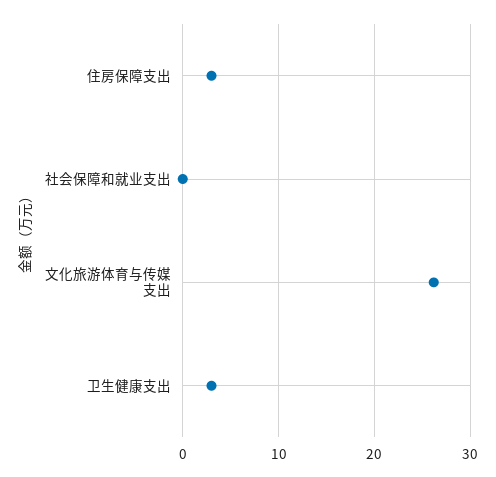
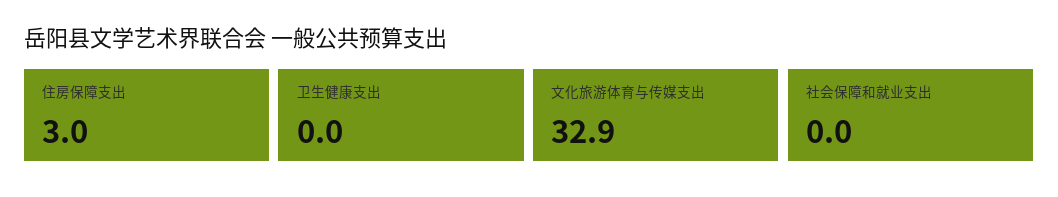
  {
    "住房保障支出": 3,
    "社会保障和就业支出": 0,
-   "文化旅游体育与传媒支出": 26,
+   "文化旅游体育与传媒支出": 32.9,
-   "卫生健康支出": 3
+   "卫生健康支出": 0
  }

